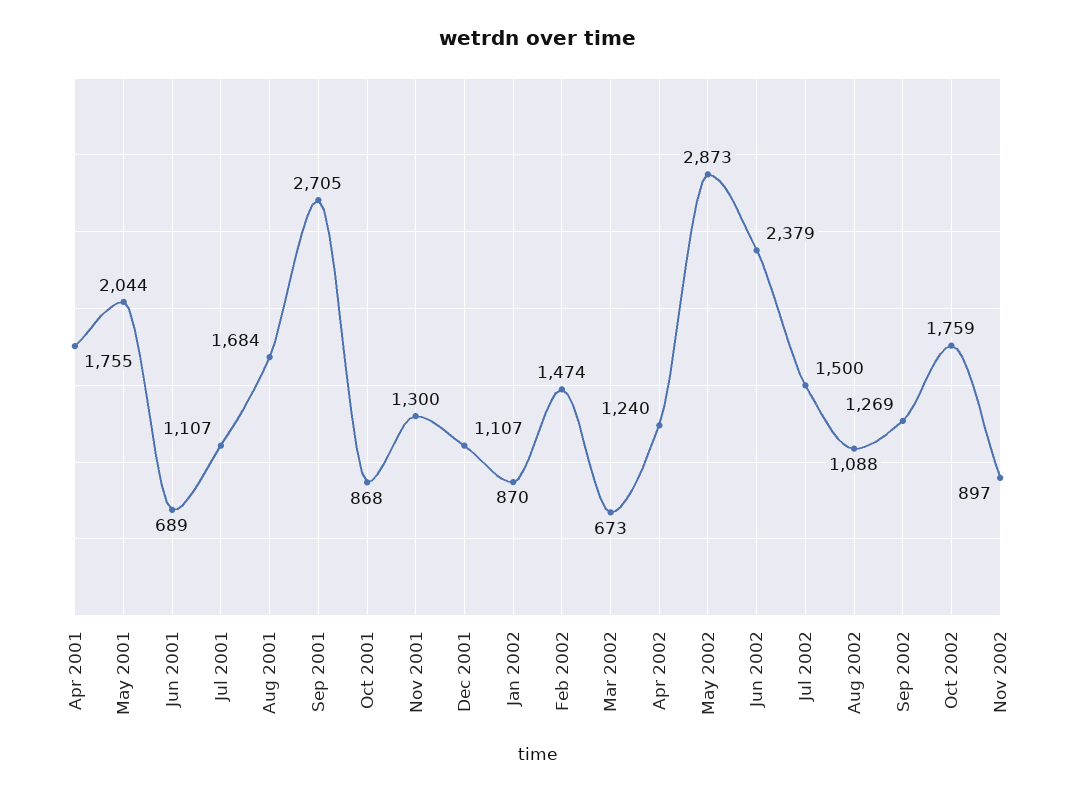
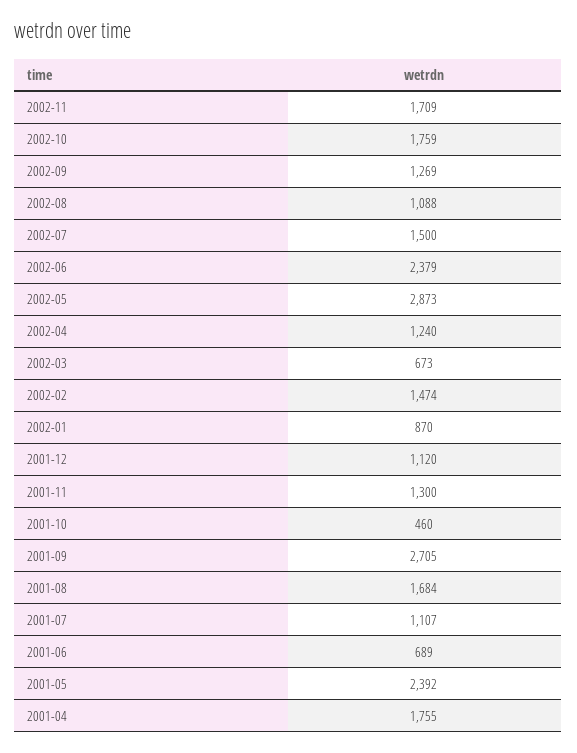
  {
    "Apr 2001": 1755,
-   "May 2001": 2044,
+   "May 2001": 2392,
    "Jun 2001": 689,
    "Jul 2001": 1107,
    "Aug 2001": 1684,
    "Sep 2001": 2705,
-   "Oct 2001": 868,
+   "Oct 2001": 460,
    "Nov 2001": 1300,
-   "Dec 2001": 1107,
+   "Dec 2001": 1120,
    "Jan 2002": 870,
    "Feb 2002": 1474,
    "Mar 2002": 673,
    "Apr 2002": 1240,
    "May 2002": 2873,
    "Jun 2002": 2379,
    "Jul 2002": 1500,
    "Aug 2002": 1088,
    "Sep 2002": 1269,
    "Oct 2002": 1759,
-   "Nov 2002": 897
+   "Nov 2002": 1709
  }

